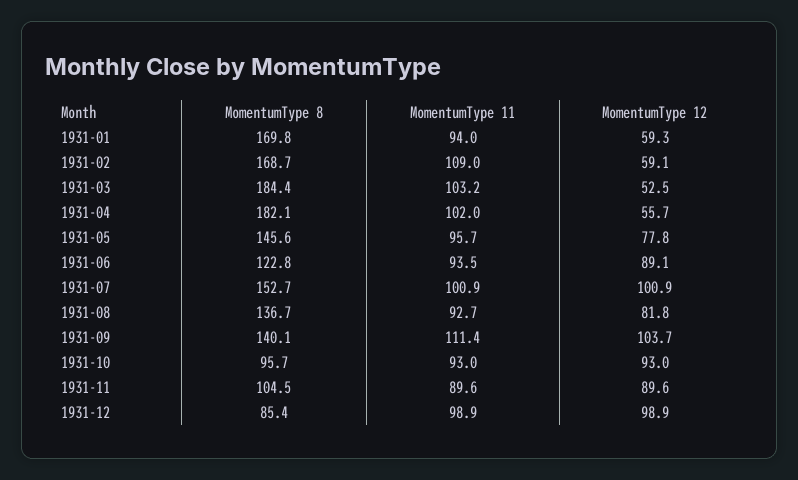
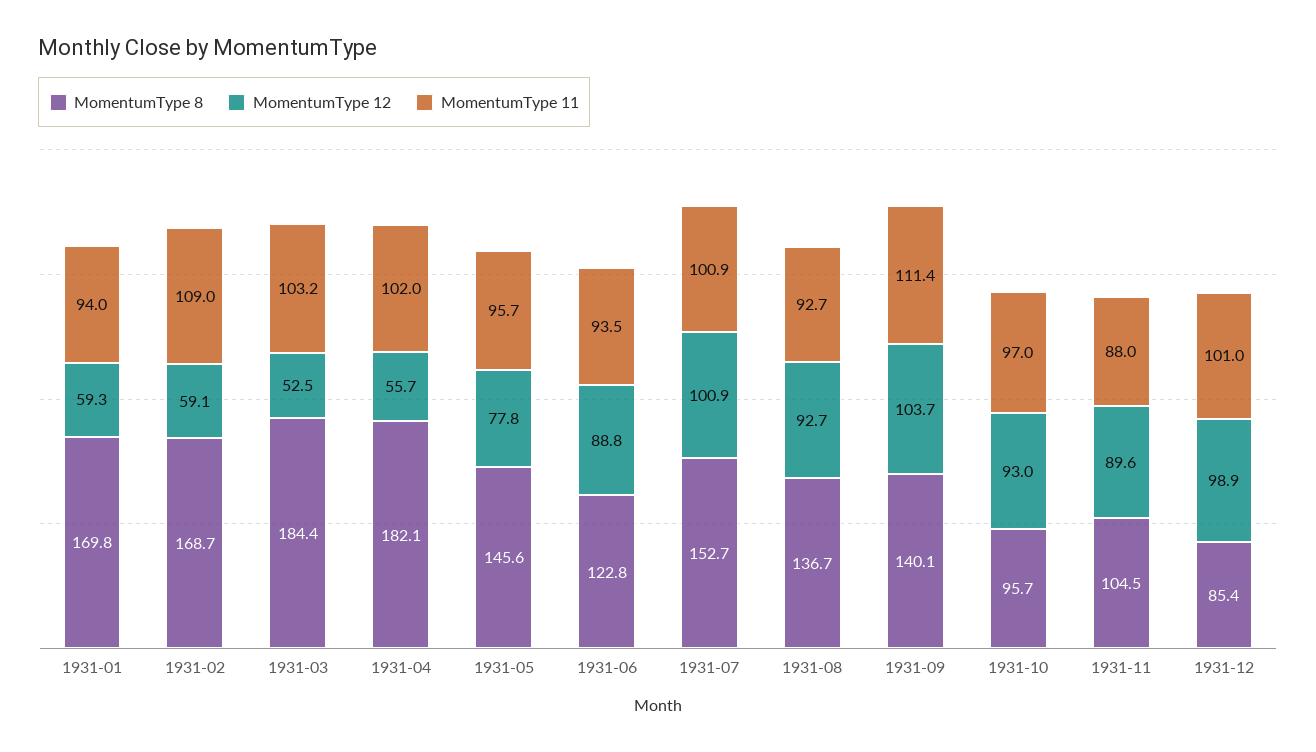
  {
    "MomentumType 8": {
      "1931-01": 169.8,
      "1931-02": 168.7,
      "1931-03": 184.4,
      "1931-04": 182.1,
      "1931-05": 145.6,
      "1931-06": 122.8,
      "1931-07": 152.7,
      "1931-08": 136.7,
      "1931-09": 140.1,
      "1931-10": 95.7,
      "1931-11": 104.5,
      "1931-12": 85.4
    },
    "MomentumType 11": {
      "1931-01": 94,
      "1931-02": 109,
      "1931-03": 103.2,
      "1931-04": 102,
      "1931-05": 95.7,
      "1931-06": 93.5,
      "1931-07": 100.9,
      "1931-08": 92.7,
      "1931-09": 111.4,
-     "1931-10": 93,
+     "1931-10": 97,
-     "1931-11": 89.6,
+     "1931-11": 88,
-     "1931-12": 98.9
+     "1931-12": 101
    },
    "MomentumType 12": {
      "1931-01": 59.3,
      "1931-02": 59.1,
      "1931-03": 52.5,
      "1931-04": 55.7,
      "1931-05": 77.8,
-     "1931-06": 89.1,
+     "1931-06": 88.8,
      "1931-07": 100.9,
-     "1931-08": 81.8,
+     "1931-08": 92.7,
      "1931-09": 103.7,
      "1931-10": 93,
      "1931-11": 89.6,
      "1931-12": 98.9
    }
  }

